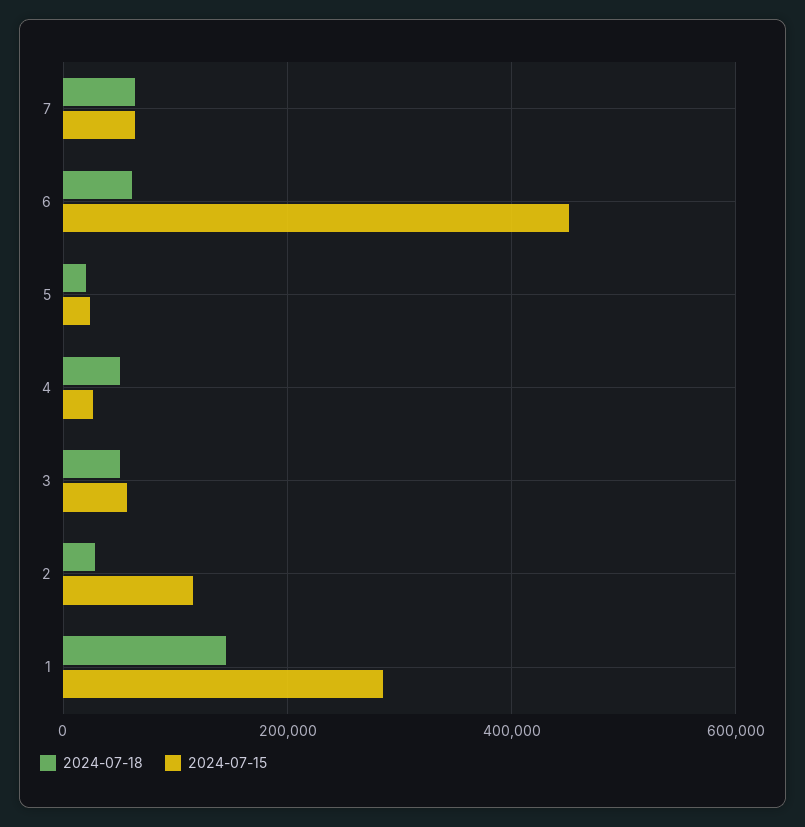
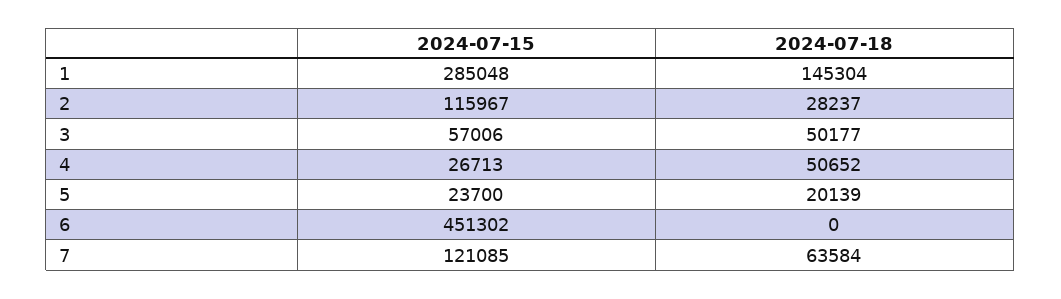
  {
    "2024-07-18": {
      "7": 63584,
-     "6": 60000,
+     "6": 0,
      "5": 20139,
      "4": 50652,
      "3": 50177,
      "2": 28237,
      "1": 145304
    },
    "2024-07-15": {
-     "7": 60000,
+     "7": 121085,
      "6": 451302,
      "5": 23700,
      "4": 26713,
      "3": 57006,
      "2": 115967,
      "1": 285048
    }
  }

